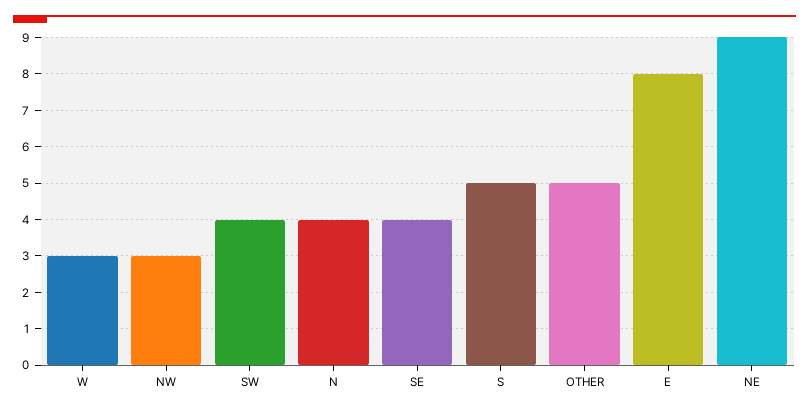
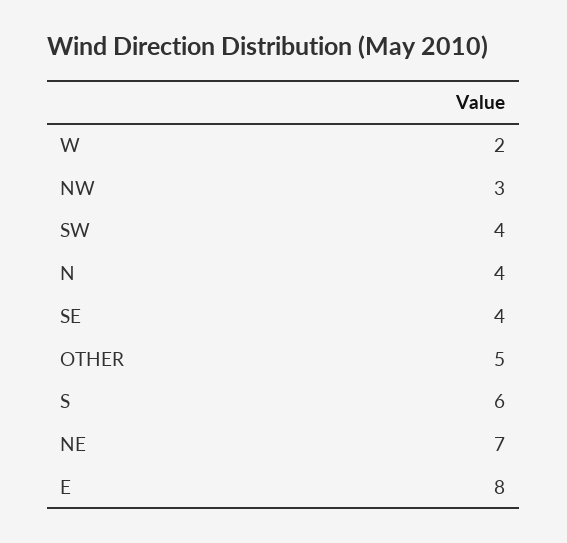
  {
-   "W": 3,
+   "W": 2,
    "NW": 3,
    "SW": 4,
    "N": 4,
    "SE": 4,
-   "S": 5,
+   "S": 6,
    "OTHER": 5,
    "E": 8,
-   "NE": 9
+   "NE": 7
  }

